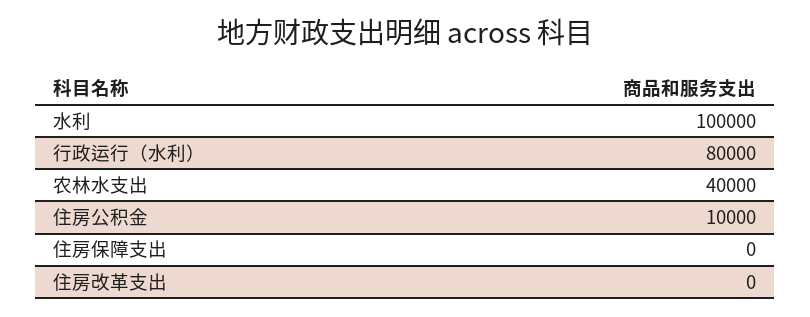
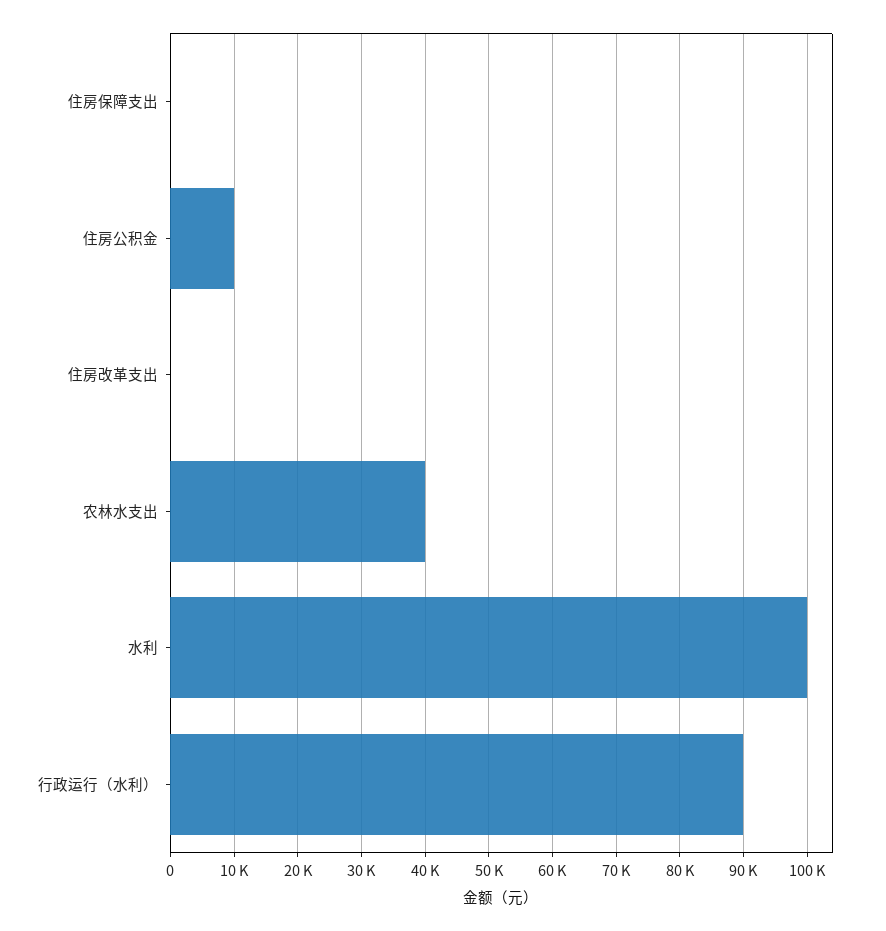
  {
    "水利": 100000,
-   "行政运行（水利）": 80000,
+   "行政运行（水利）": 90000,
    "农林水支出": 40000,
    "住房公积金": 10000,
    "住房保障支出": 0,
    "住房改革支出": 0
  }

